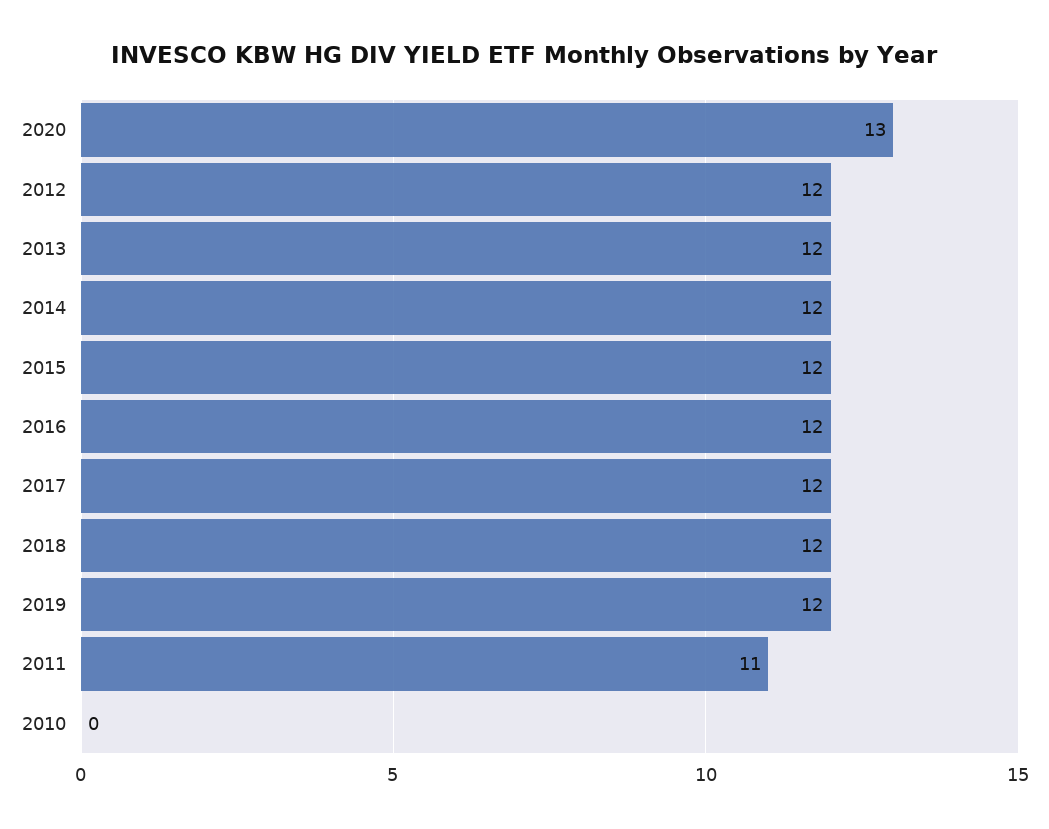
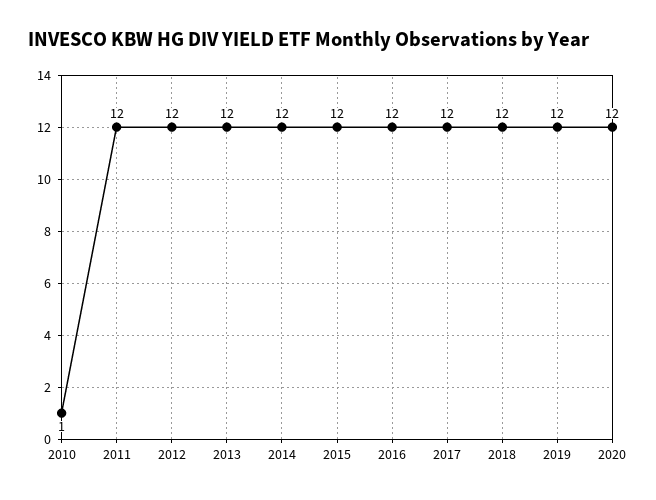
  {
-   "2020": 13,
+   "2020": 12,
    "2012": 12,
    "2013": 12,
    "2014": 12,
    "2015": 12,
    "2016": 12,
    "2017": 12,
    "2018": 12,
    "2019": 12,
-   "2011": 11,
+   "2011": 12,
-   "2010": 0
+   "2010": 1
  }

